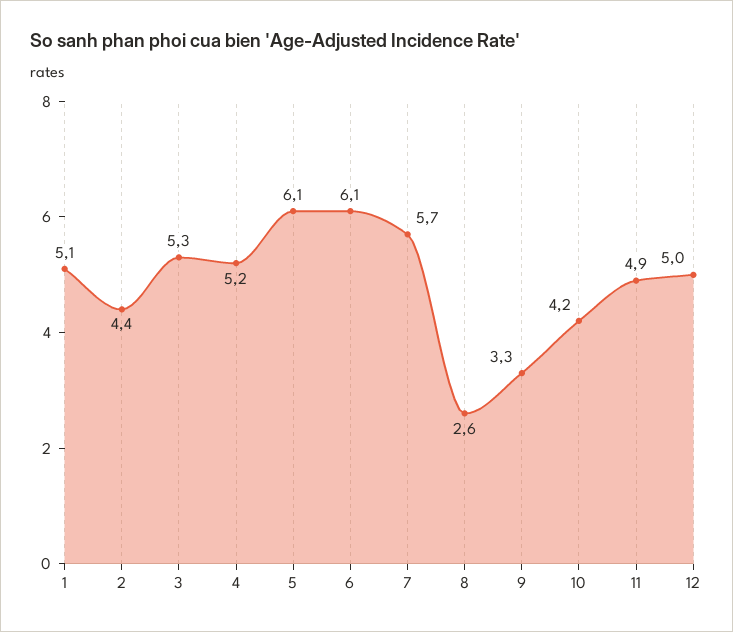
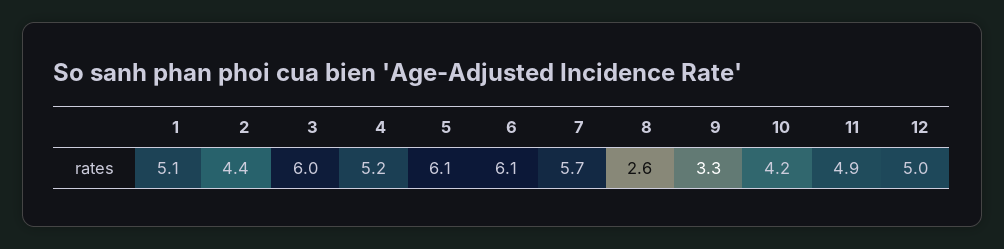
  {
    "1": 5.1,
    "2": 4.4,
-   "3": 5.3,
+   "3": 6,
    "4": 5.2,
    "5": 6.1,
    "6": 6.1,
    "7": 5.7,
    "8": 2.6,
    "9": 3.3,
    "10": 4.2,
    "11": 4.9,
    "12": 5
  }

